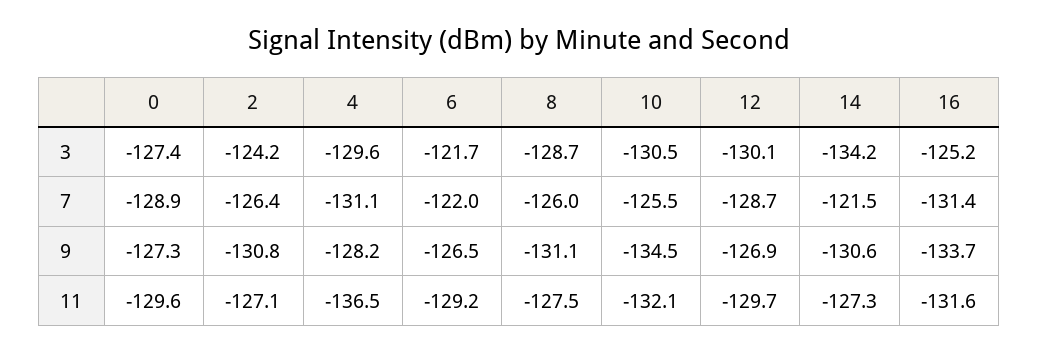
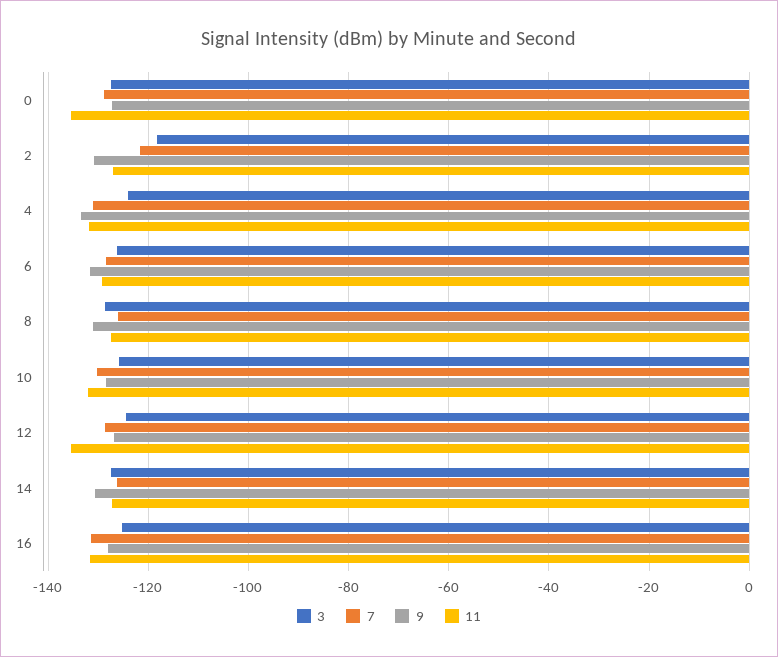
  {
    "3": {
      "0": -127.4,
-     "2": -124.2,
+     "2": -118,
-     "4": -129.6,
+     "4": -124,
-     "6": -121.7,
+     "6": -126,
      "8": -128.7,
-     "10": -130.5,
+     "10": -126,
-     "12": -130.1,
+     "12": -124,
-     "14": -134.2,
+     "14": -128,
      "16": -125.2
    },
    "7": {
      "0": -128.9,
-     "2": -126.4,
+     "2": -122,
      "4": -131.1,
-     "6": -122,
+     "6": -128,
      "8": -126,
-     "10": -125.5,
+     "10": -130,
      "12": -128.7,
-     "14": -121.5,
+     "14": -126,
      "16": -131.4
    },
    "9": {
      "0": -127.3,
      "2": -130.8,
-     "4": -128.2,
+     "4": -134,
-     "6": -126.5,
+     "6": -132,
      "8": -131.1,
-     "10": -134.5,
+     "10": -128,
      "12": -126.9,
      "14": -130.6,
-     "16": -133.7
+     "16": -128
    },
    "11": {
-     "0": -129.6,
+     "0": -136,
      "2": -127.1,
-     "4": -136.5,
+     "4": -132,
      "6": -129.2,
      "8": -127.5,
      "10": -132.1,
-     "12": -129.7,
+     "12": -136,
      "14": -127.3,
      "16": -131.6
    }
  }

